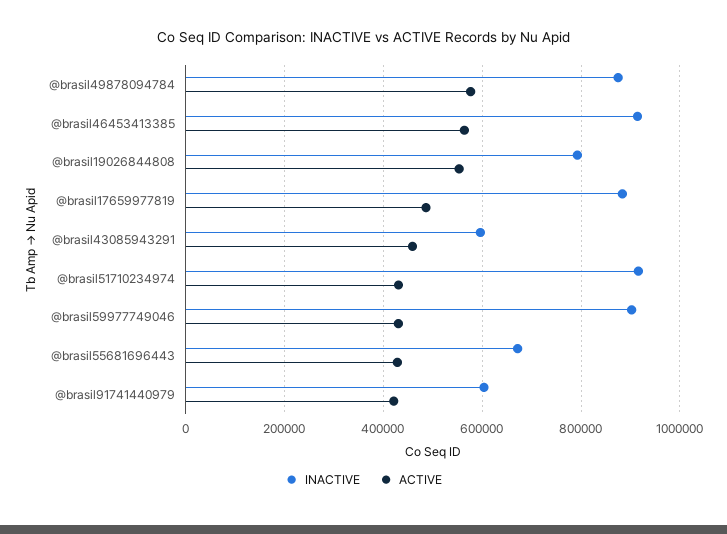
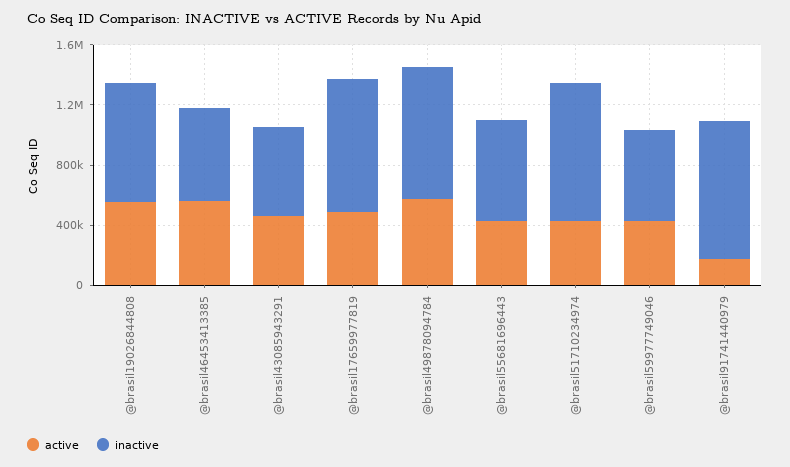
  {
    "INACTIVE": {
      "@brasil49878094784": 880000,
-     "@brasil46453413385": 920000,
+     "@brasil46453413385": 600000,
      "@brasil19026844808": 800000,
      "@brasil17659977819": 880000,
      "@brasil43085943291": 600000,
      "@brasil51710234974": 920000,
-     "@brasil59977749046": 900000,
+     "@brasil59977749046": 600000,
      "@brasil55681696443": 680000,
-     "@brasil91741440979": 600000
+     "@brasil91741440979": 900000
    },
    "ACTIVE": {
      "@brasil49878094784": 580000,
      "@brasil46453413385": 560000,
      "@brasil19026844808": 560000,
      "@brasil17659977819": 480000,
      "@brasil43085943291": 460000,
      "@brasil51710234974": 440000,
      "@brasil59977749046": 440000,
      "@brasil55681696443": 420000,
-     "@brasil91741440979": 420000
+     "@brasil91741440979": 200000
    }
  }

